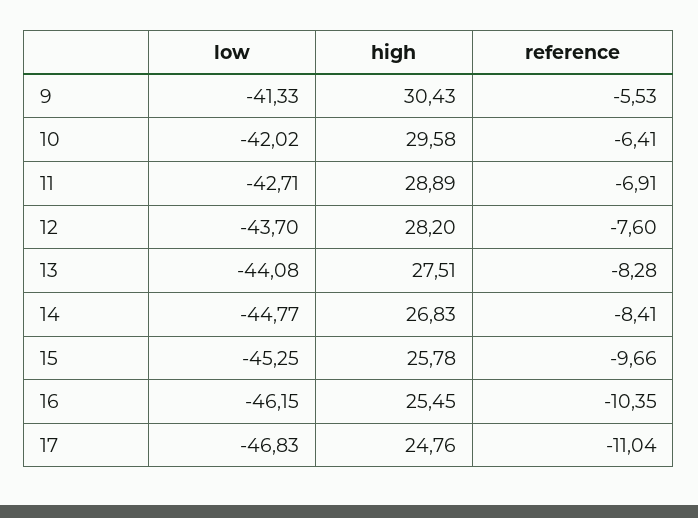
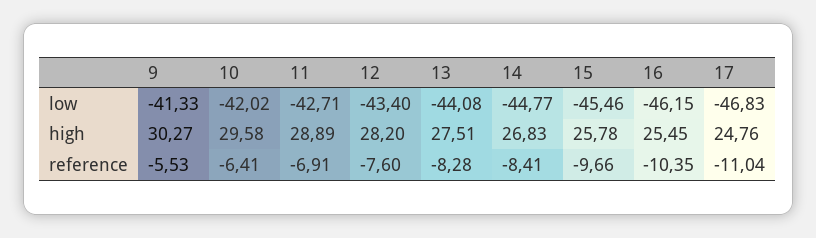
  {
    "low": {
      "9": -41.33,
      "10": -42.02,
      "11": -42.71,
-     "12": -43.7,
+     "12": -43.4,
      "13": -44.08,
      "14": -44.77,
-     "15": -45.25,
+     "15": -45.46,
      "16": -46.15,
      "17": -46.83
    },
    "high": {
-     "9": 30.43,
+     "9": 30.27,
      "10": 29.58,
      "11": 28.89,
      "12": 28.2,
      "13": 27.51,
      "14": 26.83,
      "15": 25.78,
      "16": 25.45,
      "17": 24.76
    },
    "reference": {
      "9": -5.53,
      "10": -6.41,
      "11": -6.91,
      "12": -7.6,
      "13": -8.28,
      "14": -8.41,
      "15": -9.66,
      "16": -10.35,
      "17": -11.04
    }
  }

